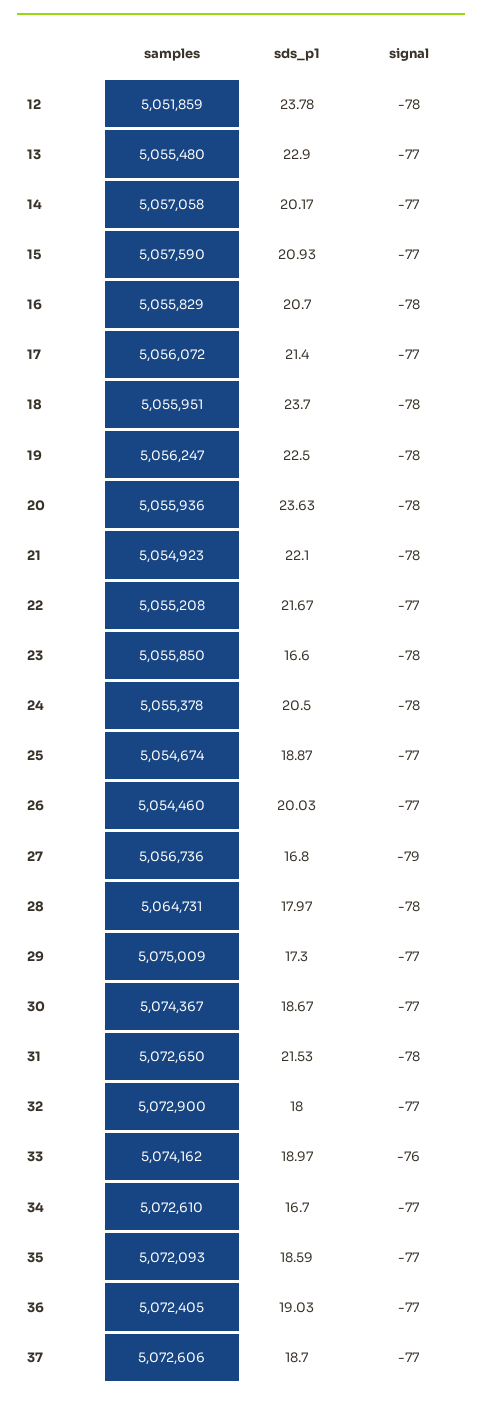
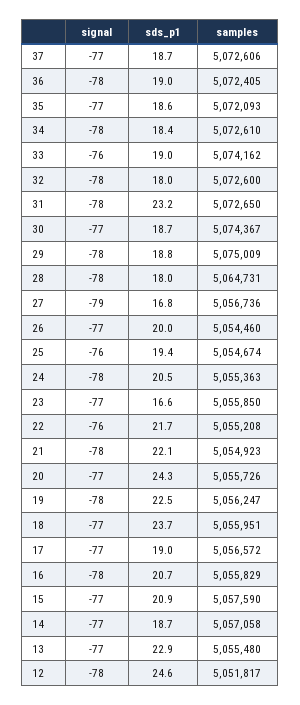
  {
    "samples": {
-     "12": 5051859,
+     "12": 5051817,
      "13": 5055480,
      "14": 5057058,
      "15": 5057590,
      "16": 5055829,
-     "17": 5056072,
+     "17": 5056572,
      "18": 5055951,
      "19": 5056247,
-     "20": 5055936,
+     "20": 5055726,
      "21": 5054923,
      "22": 5055208,
      "23": 5055850,
-     "24": 5055378,
+     "24": 5055363,
      "25": 5054674,
      "26": 5054460,
      "27": 5056736,
      "28": 5064731,
      "29": 5075009,
      "30": 5074367,
      "31": 5072650,
-     "32": 5072900,
+     "32": 5072600,
      "33": 5074162,
      "34": 5072610,
      "35": 5072093,
      "36": 5072405,
      "37": 5072606
    },
    "sds_p1": {
-     "12": 23.78,
+     "12": 24.6,
      "13": 22.9,
-     "14": 20.17,
+     "14": 18.7,
      "15": 20.93,
      "16": 20.7,
-     "17": 21.4,
+     "17": 19,
      "18": 23.7,
      "19": 22.5,
-     "20": 23.63,
+     "20": 24.3,
      "21": 22.1,
      "22": 21.67,
      "23": 16.6,
      "24": 20.5,
-     "25": 18.87,
+     "25": 19.4,
      "26": 20.03,
      "27": 16.8,
      "28": 17.97,
-     "29": 17.3,
+     "29": 18.8,
      "30": 18.67,
-     "31": 21.53,
+     "31": 23.2,
      "32": 18,
      "33": 18.97,
-     "34": 16.7,
+     "34": 18.4,
      "35": 18.59,
      "36": 19.03,
      "37": 18.7
    },
    "signal": {
      "12": -78,
      "13": -77,
      "14": -77,
      "15": -77,
      "16": -78,
      "17": -77,
-     "18": -78,
+     "18": -77,
      "19": -78,
-     "20": -78,
+     "20": -77,
      "21": -78,
-     "22": -77,
+     "22": -76,
-     "23": -78,
+     "23": -77,
      "24": -78,
-     "25": -77,
+     "25": -76,
      "26": -77,
      "27": -79,
      "28": -78,
-     "29": -77,
+     "29": -78,
      "30": -77,
      "31": -78,
-     "32": -77,
+     "32": -78,
      "33": -76,
-     "34": -77,
+     "34": -78,
      "35": -77,
-     "36": -77,
+     "36": -78,
      "37": -77
    }
  }

